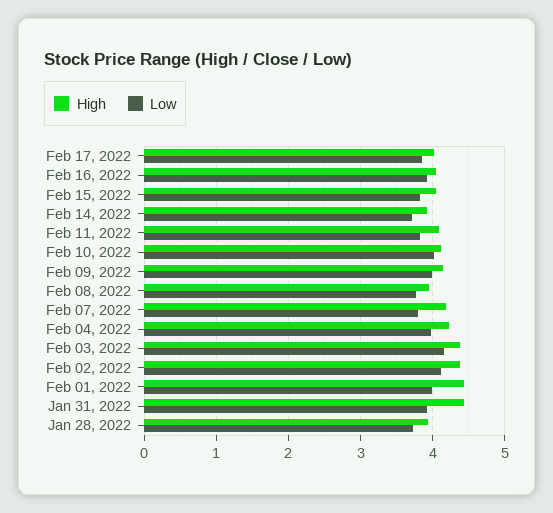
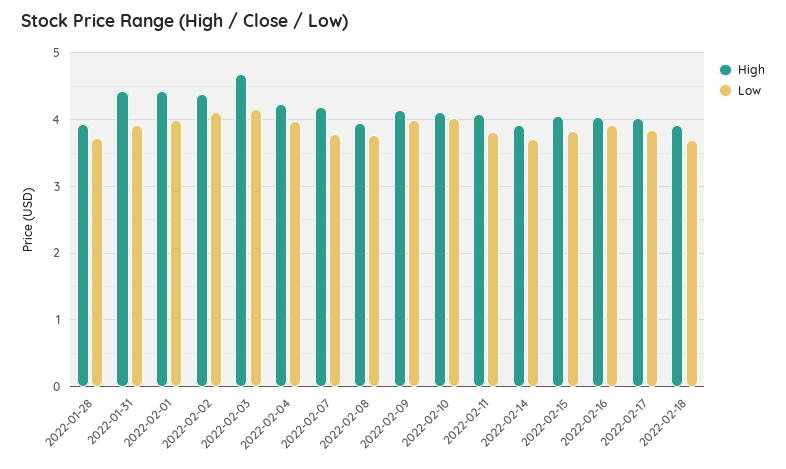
  {
    "High": {
      "Feb 17, 2022": 4,
      "Feb 16, 2022": 4,
      "Feb 15, 2022": 4.1,
      "Feb 14, 2022": 3.9,
      "Feb 11, 2022": 4.1,
      "Feb 10, 2022": 4.1,
      "Feb 09, 2022": 4.1,
      "Feb 08, 2022": 4,
      "Feb 07, 2022": 4.2,
      "Feb 04, 2022": 4.2,
-     "Feb 03, 2022": 4.4,
+     "Feb 03, 2022": 4.7,
      "Feb 02, 2022": 4.4,
      "Feb 01, 2022": 4.4,
      "Jan 31, 2022": 4.4,
-     "Jan 28, 2022": 3.9
+     "Jan 28, 2022": 3.9,
+     "2022-02-18": 3.9
    },
    "Low": {
      "Feb 17, 2022": 3.9,
      "Feb 16, 2022": 3.9,
      "Feb 15, 2022": 3.8,
      "Feb 14, 2022": 3.7,
      "Feb 11, 2022": 3.8,
      "Feb 10, 2022": 4,
      "Feb 09, 2022": 4,
      "Feb 08, 2022": 3.8,
      "Feb 07, 2022": 3.8,
      "Feb 04, 2022": 4,
      "Feb 03, 2022": 4.2,
      "Feb 02, 2022": 4.1,
      "Feb 01, 2022": 4,
      "Jan 31, 2022": 3.9,
-     "Jan 28, 2022": 3.7
+     "Jan 28, 2022": 3.7,
+     "2022-02-18": 3.7
    }
  }

